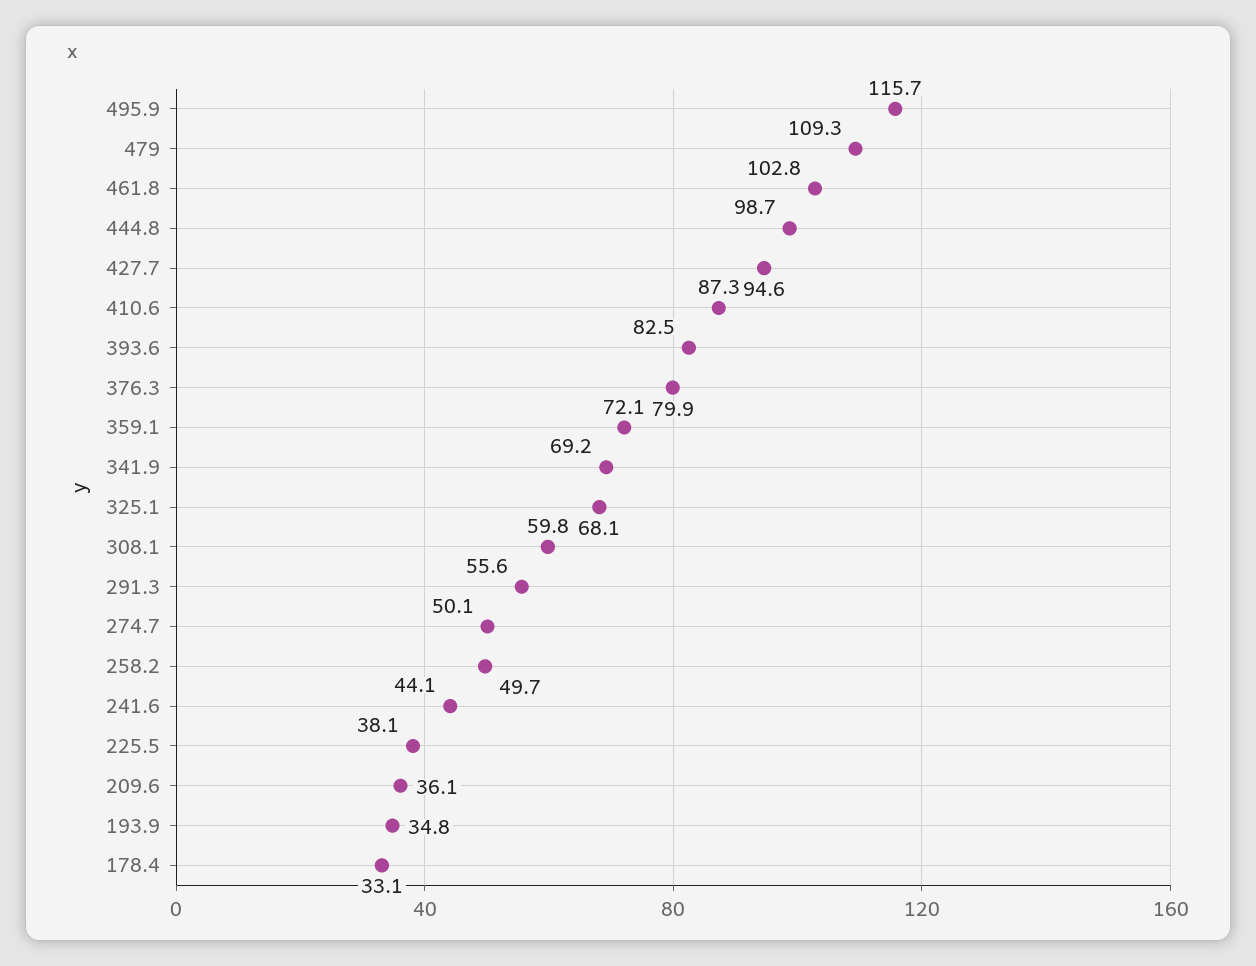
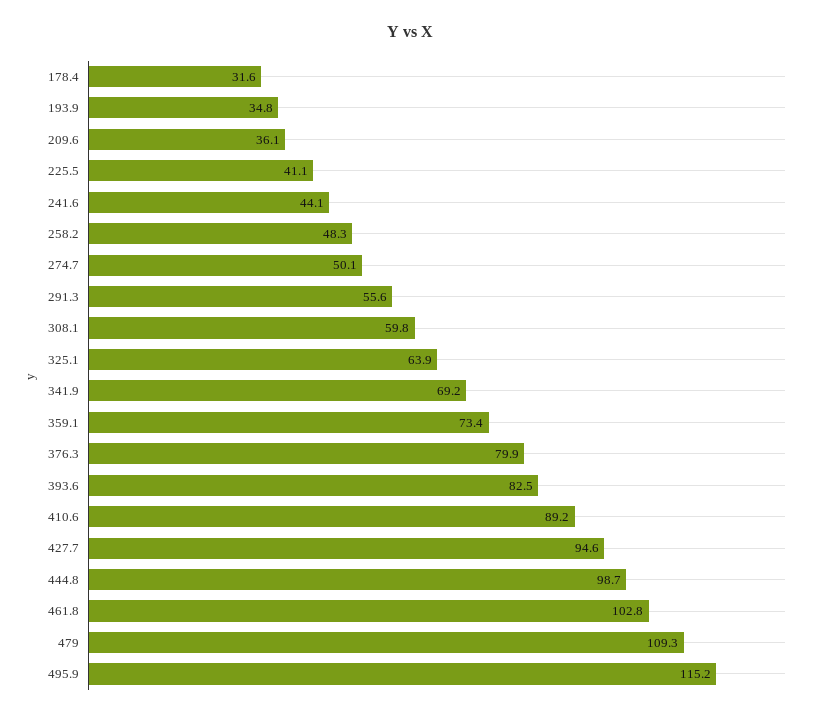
  {
-   "495.9": 115.7,
+   "495.9": 115.2,
    "479": 109.3,
    "461.8": 102.8,
    "444.8": 98.7,
    "427.7": 94.6,
-   "410.6": 87.3,
+   "410.6": 89.2,
    "393.6": 82.5,
    "376.3": 79.9,
-   "359.1": 72.1,
+   "359.1": 73.4,
    "341.9": 69.2,
-   "325.1": 68.1,
+   "325.1": 63.9,
    "308.1": 59.8,
    "291.3": 55.6,
    "274.7": 50.1,
-   "258.2": 49.7,
+   "258.2": 48.3,
    "241.6": 44.1,
-   "225.5": 38.1,
+   "225.5": 41.1,
    "209.6": 36.1,
    "193.9": 34.8,
-   "178.4": 33.1
+   "178.4": 31.6
  }

